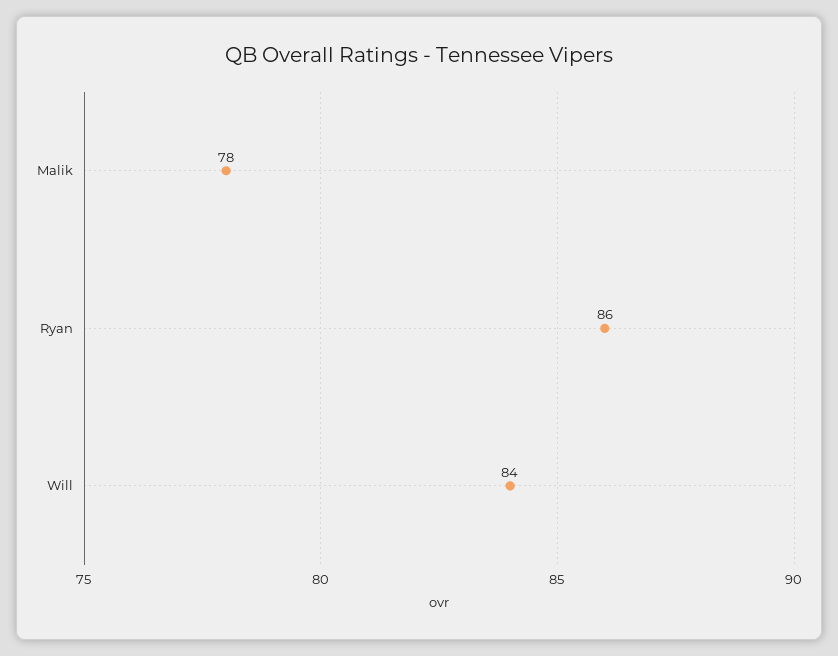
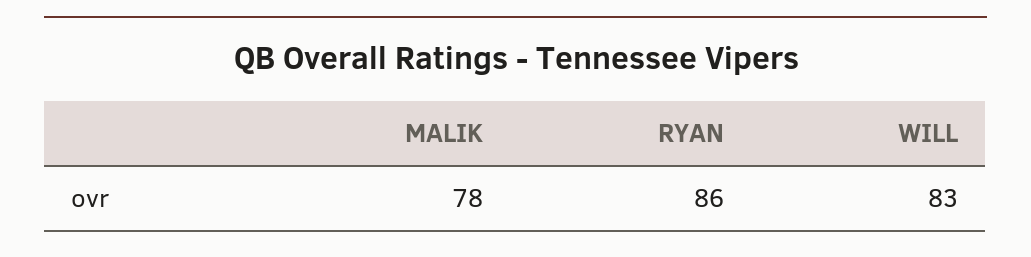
  {
    "Malik": 78,
    "Ryan": 86,
-   "Will": 84
+   "Will": 83
  }

